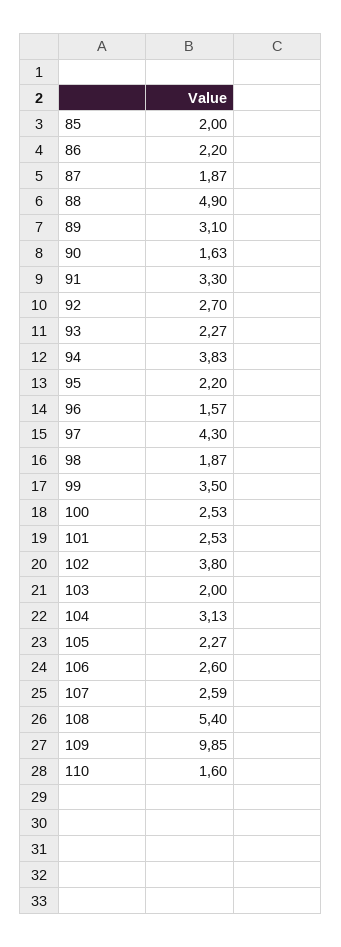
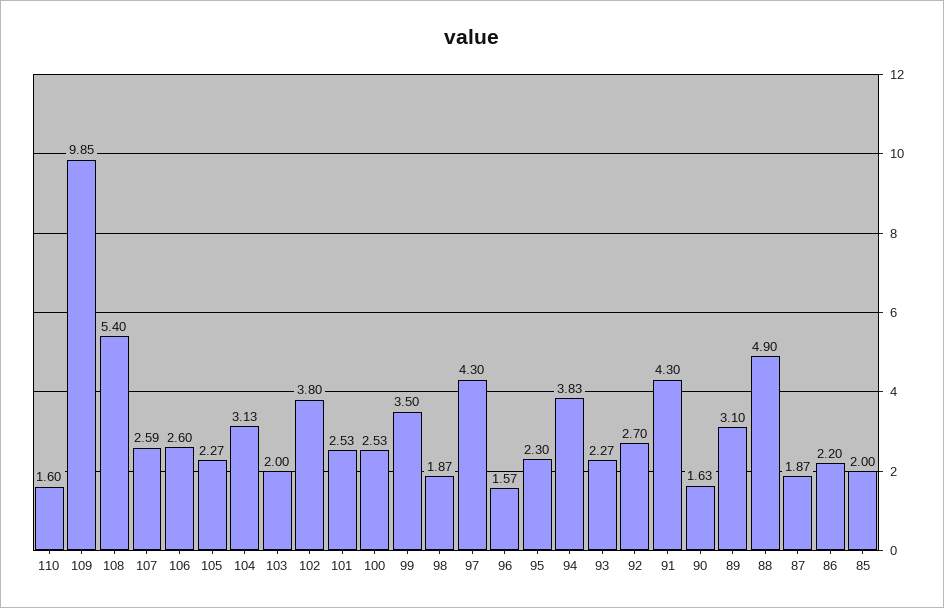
  {
    "85": 2,
    "86": 2.2,
    "87": 1.87,
    "88": 4.9,
    "89": 3.1,
    "90": 1.63,
-   "91": 3.3,
+   "91": 4.3,
    "92": 2.7,
    "93": 2.27,
    "94": 3.83,
-   "95": 2.2,
+   "95": 2.3,
    "96": 1.57,
    "97": 4.3,
    "98": 1.87,
    "99": 3.5,
    "100": 2.53,
    "101": 2.53,
    "102": 3.8,
    "103": 2,
    "104": 3.13,
    "105": 2.27,
    "106": 2.6,
    "107": 2.59,
    "108": 5.4,
    "109": 9.85,
    "110": 1.6
  }

